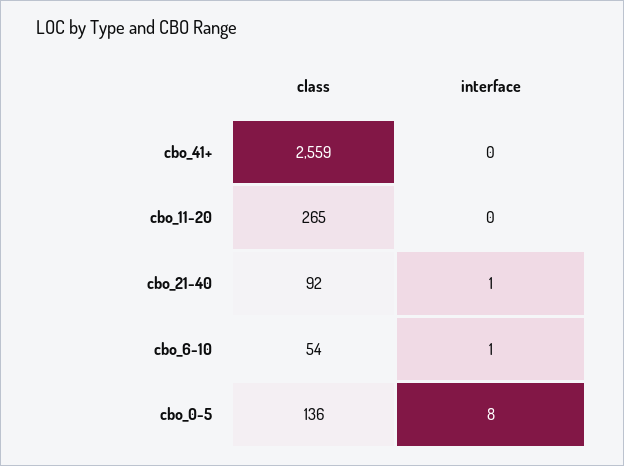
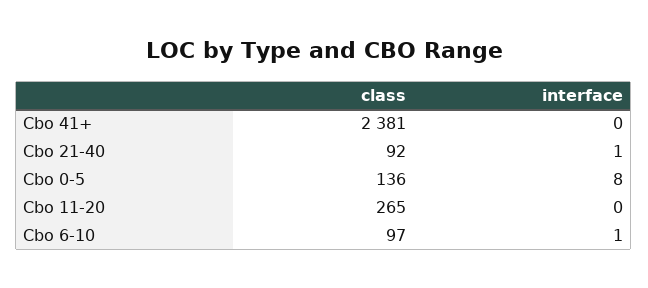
  {
    "class": {
-     "cbo_41+": 2559,
+     "cbo_41+": 2381,
      "cbo_11-20": 265,
      "cbo_21-40": 92,
-     "cbo_6-10": 54,
+     "cbo_6-10": 97,
      "cbo_0-5": 136
    },
    "interface": {
      "cbo_41+": 0,
      "cbo_11-20": 0,
      "cbo_21-40": 1,
      "cbo_6-10": 1,
      "cbo_0-5": 8
    }
  }

